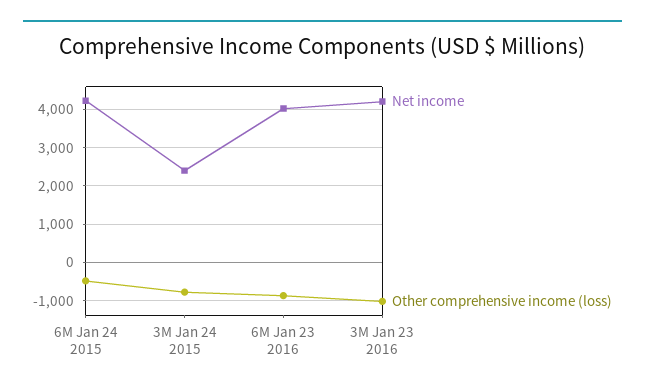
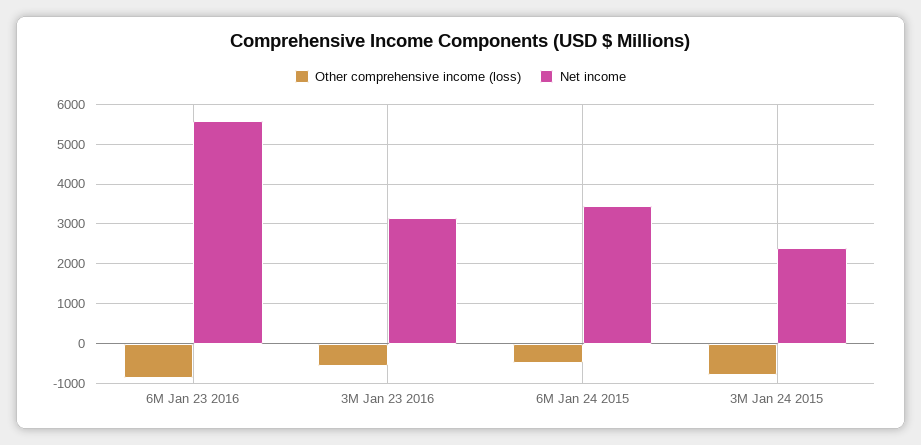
  {
    "Net income": {
-     "6M Jan 24 2015": 4200,
+     "6M Jan 24 2015": 3400,
      "3M Jan 24 2015": 2400,
-     "6M Jan 23 2016": 4000,
+     "6M Jan 23 2016": 5600,
-     "3M Jan 23 2016": 4200
+     "3M Jan 23 2016": 3200
    },
    "Other comprehensive income (loss)": {
      "6M Jan 24 2015": -400,
      "3M Jan 24 2015": -800,
      "6M Jan 23 2016": -800,
-     "3M Jan 23 2016": -1000
+     "3M Jan 23 2016": -600
    }
  }

